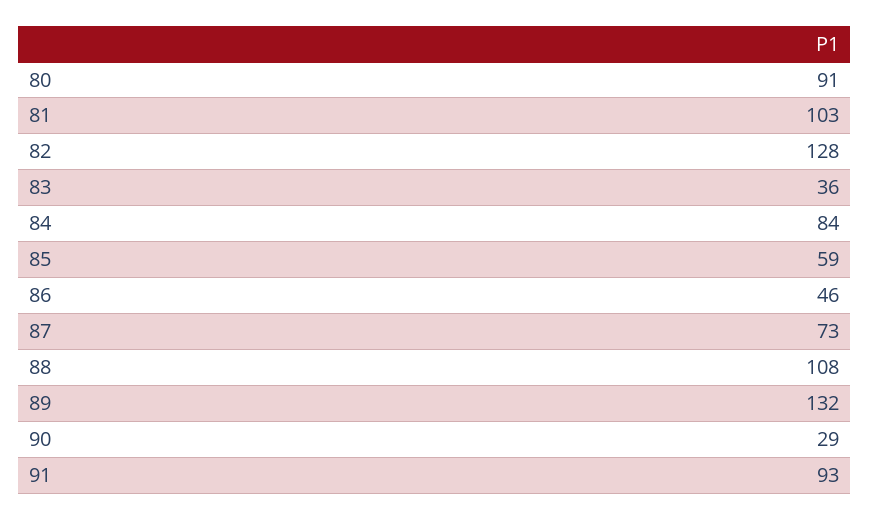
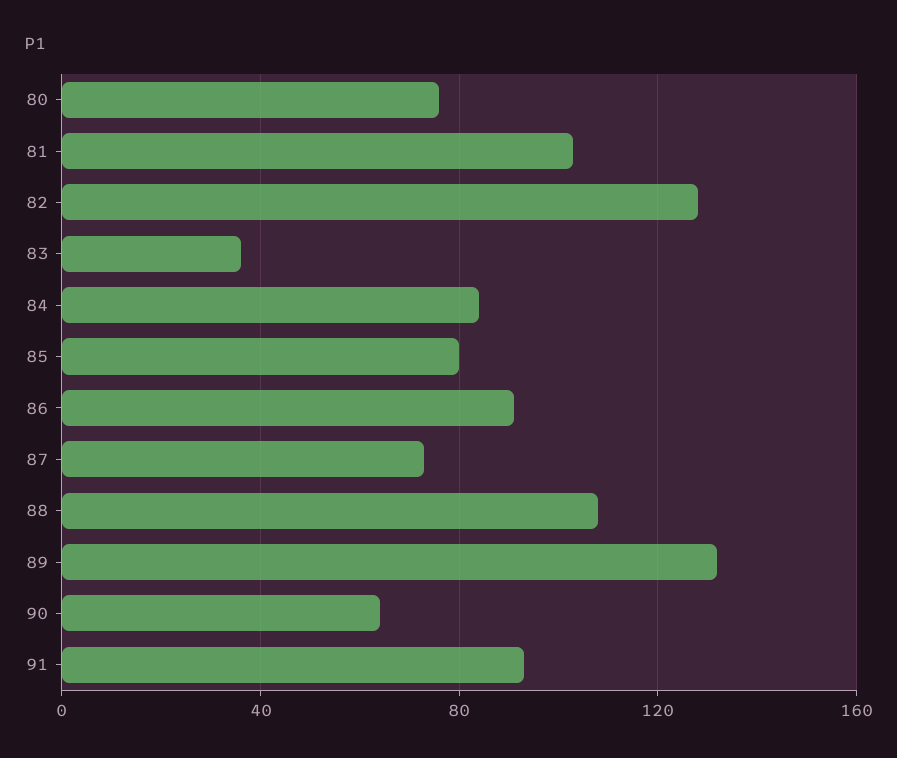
  {
-   "80": 91,
+   "80": 75,
    "81": 103,
    "82": 128,
    "83": 36,
    "84": 84,
-   "85": 59,
+   "85": 80,
-   "86": 46,
+   "86": 90,
    "87": 73,
    "88": 108,
    "89": 132,
-   "90": 29,
+   "90": 65,
    "91": 93
  }

